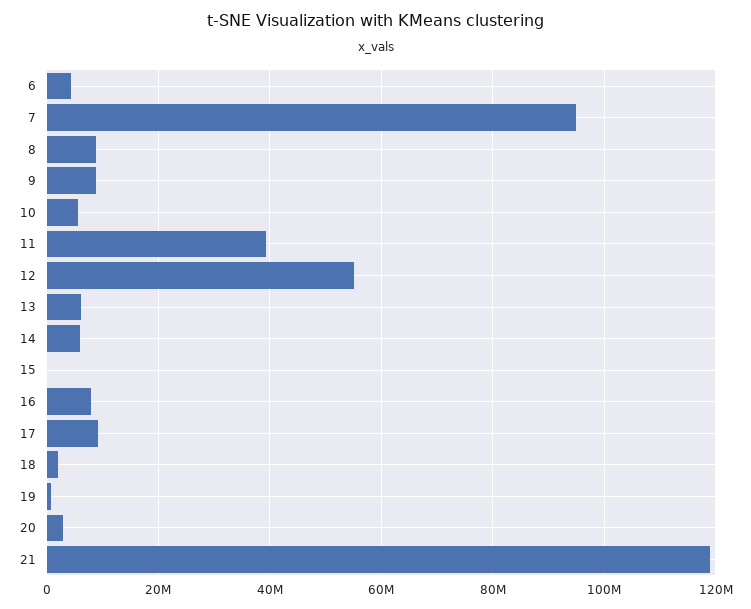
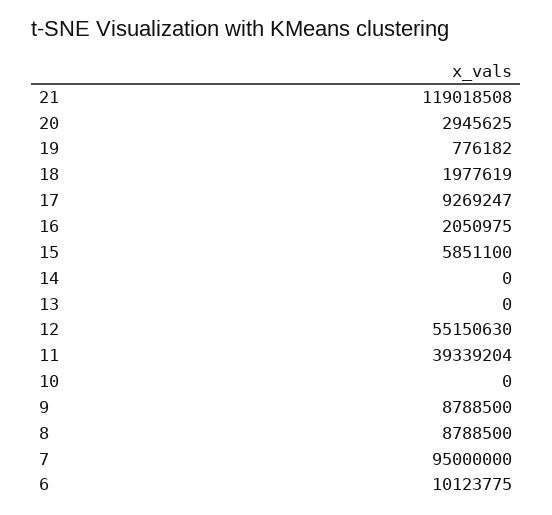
  {
-   "6": 4000000,
+   "6": 10123775,
    "7": 95000000,
    "8": 8788500,
    "9": 8788500,
-   "10": 6000000,
+   "10": 0,
    "11": 39339204,
    "12": 55150630,
-   "13": 6000000,
+   "13": 0,
-   "14": 6000000,
+   "14": 0,
-   "15": 0,
+   "15": 5851100,
-   "16": 8000000,
+   "16": 2050975,
    "17": 9269247,
    "18": 1977619,
    "19": 776182,
    "20": 2945625,
    "21": 119018508
  }

